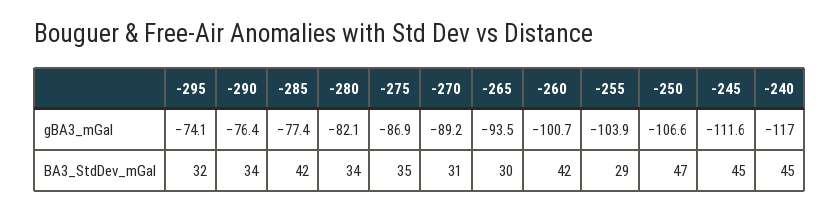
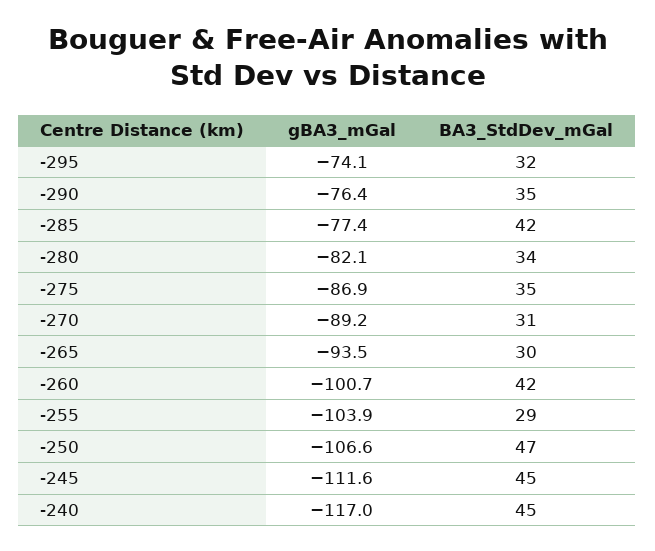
  {
    "-295": {
      "gBA3_mGal": -74.1,
      "BA3_StdDev_mGal": 32
    },
    "-290": {
      "gBA3_mGal": -76.4,
-     "BA3_StdDev_mGal": 34
+     "BA3_StdDev_mGal": 35
    },
    "-285": {
      "gBA3_mGal": -77.4,
      "BA3_StdDev_mGal": 42
    },
    "-280": {
      "gBA3_mGal": -82.1,
      "BA3_StdDev_mGal": 34
    },
    "-275": {
      "gBA3_mGal": -86.9,
      "BA3_StdDev_mGal": 35
    },
    "-270": {
      "gBA3_mGal": -89.2,
      "BA3_StdDev_mGal": 31
    },
    "-265": {
      "gBA3_mGal": -93.5,
      "BA3_StdDev_mGal": 30
    },
    "-260": {
      "gBA3_mGal": -100.7,
      "BA3_StdDev_mGal": 42
    },
    "-255": {
      "gBA3_mGal": -103.9,
      "BA3_StdDev_mGal": 29
    },
    "-250": {
      "gBA3_mGal": -106.6,
      "BA3_StdDev_mGal": 47
    },
    "-245": {
      "gBA3_mGal": -111.6,
      "BA3_StdDev_mGal": 45
    },
    "-240": {
      "gBA3_mGal": -117,
      "BA3_StdDev_mGal": 45
    }
  }

